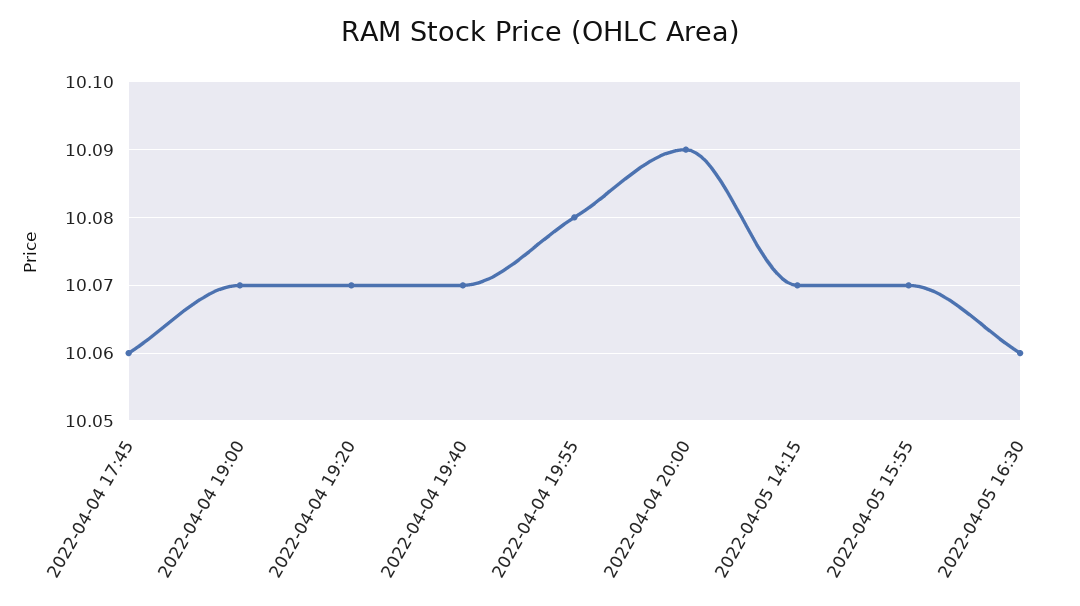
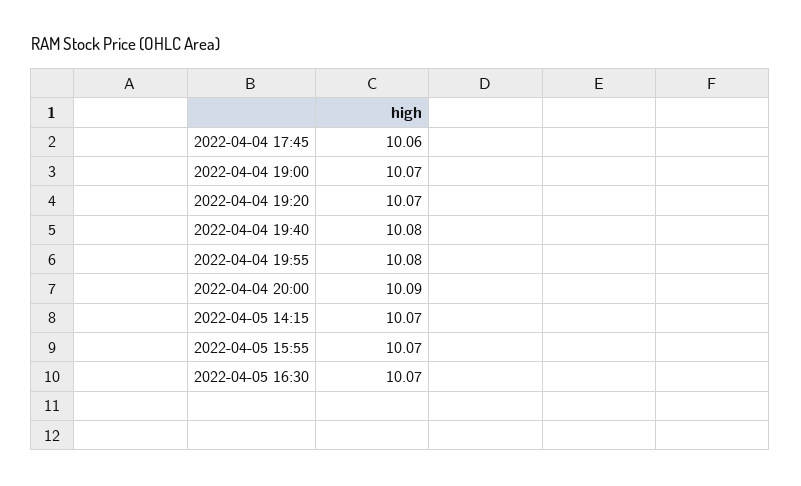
  {
    "2022-04-04 17:45": 10.06,
    "2022-04-04 19:00": 10.07,
    "2022-04-04 19:20": 10.07,
-   "2022-04-04 19:40": 10.07,
+   "2022-04-04 19:40": 10.08,
    "2022-04-04 19:55": 10.08,
    "2022-04-04 20:00": 10.09,
    "2022-04-05 14:15": 10.07,
    "2022-04-05 15:55": 10.07,
-   "2022-04-05 16:30": 10.06
+   "2022-04-05 16:30": 10.07
  }

